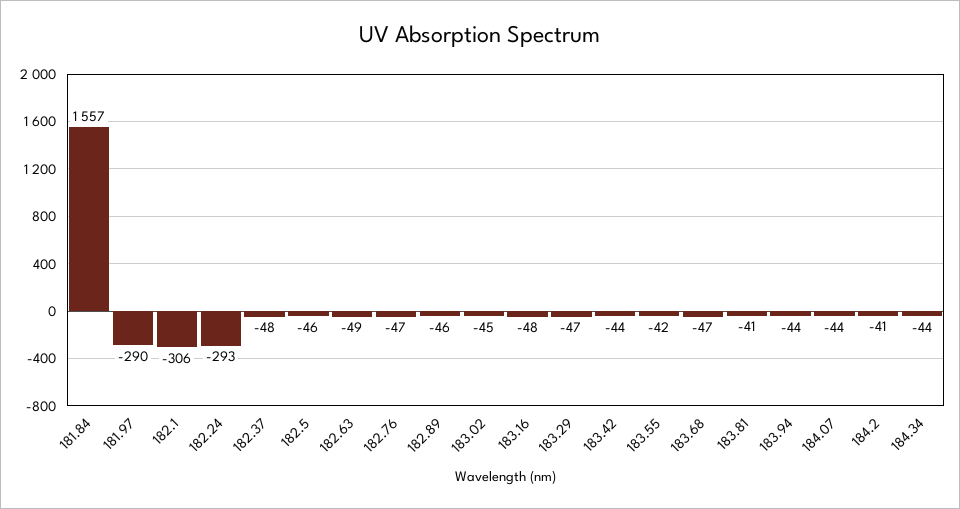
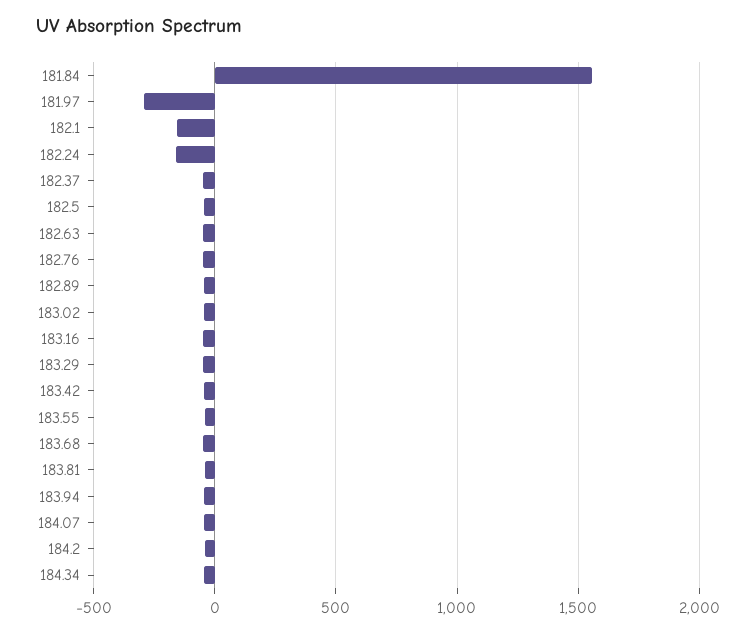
  {
    "181.84": 1557,
    "181.97": -290,
-   "182.1": -306,
+   "182.1": -150,
-   "182.24": -293,
+   "182.24": -150,
    "182.37": -48,
    "182.5": -46,
    "182.63": -49,
    "182.76": -47,
    "182.89": -46,
    "183.02": -45,
    "183.16": -48,
    "183.29": -47,
    "183.42": -44,
    "183.55": -42,
    "183.68": -47,
    "183.81": -41,
    "183.94": -44,
    "184.07": -44,
    "184.2": -41,
    "184.34": -44
  }

